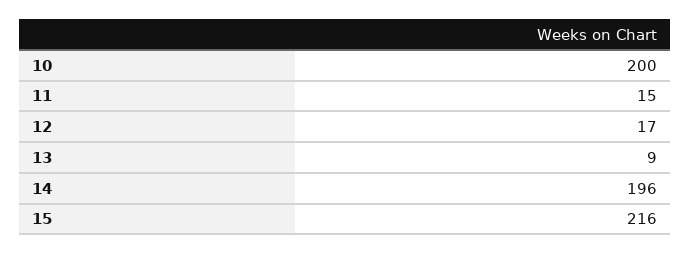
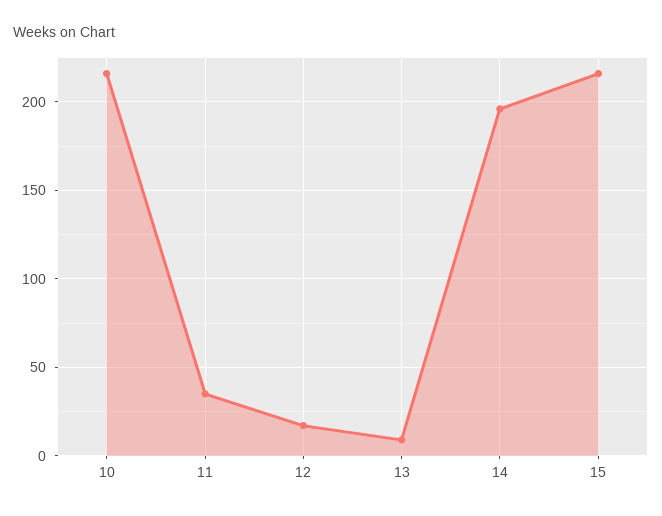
  {
-   "10": 200,
+   "10": 215,
-   "11": 15,
+   "11": 35,
    "12": 17,
    "13": 9,
    "14": 196,
    "15": 216
  }

